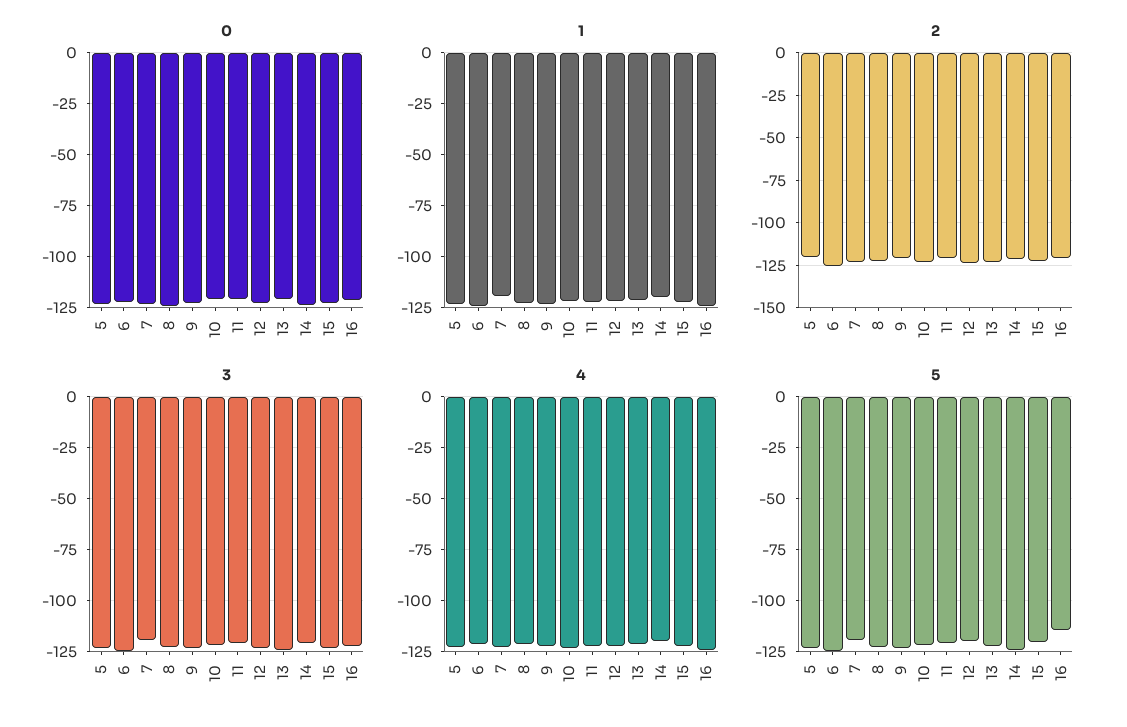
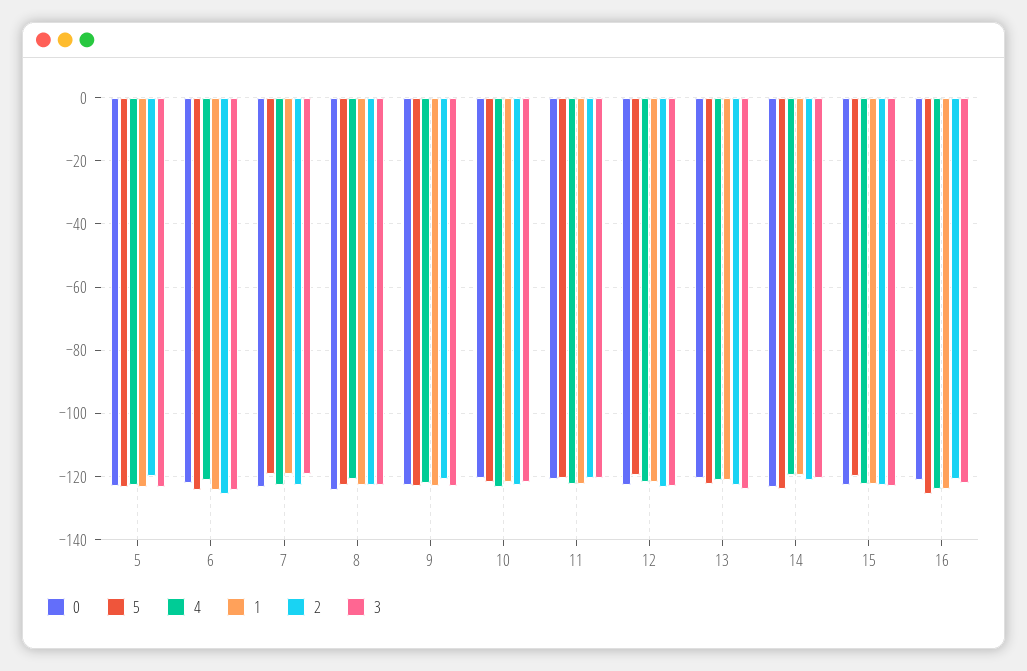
  {
    "0": {
      "5": -124,
      "6": -122,
      "7": -124,
      "8": -124,
      "9": -122,
      "10": -120,
      "11": -120,
      "12": -122,
      "13": -120,
      "14": -124,
      "15": -122,
      "16": -122
    },
    "1": {
      "5": -124,
      "6": -124,
      "7": -120,
      "8": -122,
      "9": -124,
      "10": -122,
      "11": -122,
      "12": -122,
      "13": -122,
      "14": -120,
      "15": -122,
      "16": -124
    },
    "2": {
      "5": -120,
      "6": -126,
      "7": -122,
      "8": -122,
      "9": -120,
      "10": -122,
      "11": -120,
      "12": -124,
      "13": -122,
      "14": -122,
      "15": -122,
      "16": -120
    },
    "3": {
      "5": -124,
      "6": -124,
      "7": -120,
      "8": -122,
      "9": -124,
      "10": -122,
      "11": -120,
      "12": -122,
      "13": -124,
      "14": -120,
      "15": -124,
      "16": -122
    },
    "4": {
      "5": -122,
      "6": -122,
      "7": -122,
      "8": -120,
      "9": -122,
      "10": -124,
      "11": -122,
      "12": -122,
      "13": -122,
      "14": -120,
      "15": -122,
      "16": -124
    },
    "5": {
      "5": -124,
      "6": -124,
      "7": -120,
      "8": -122,
      "9": -124,
      "10": -122,
      "11": -120,
      "12": -120,
      "13": -122,
      "14": -124,
      "15": -120,
-     "16": -115
+     "16": -126
    }
  }

